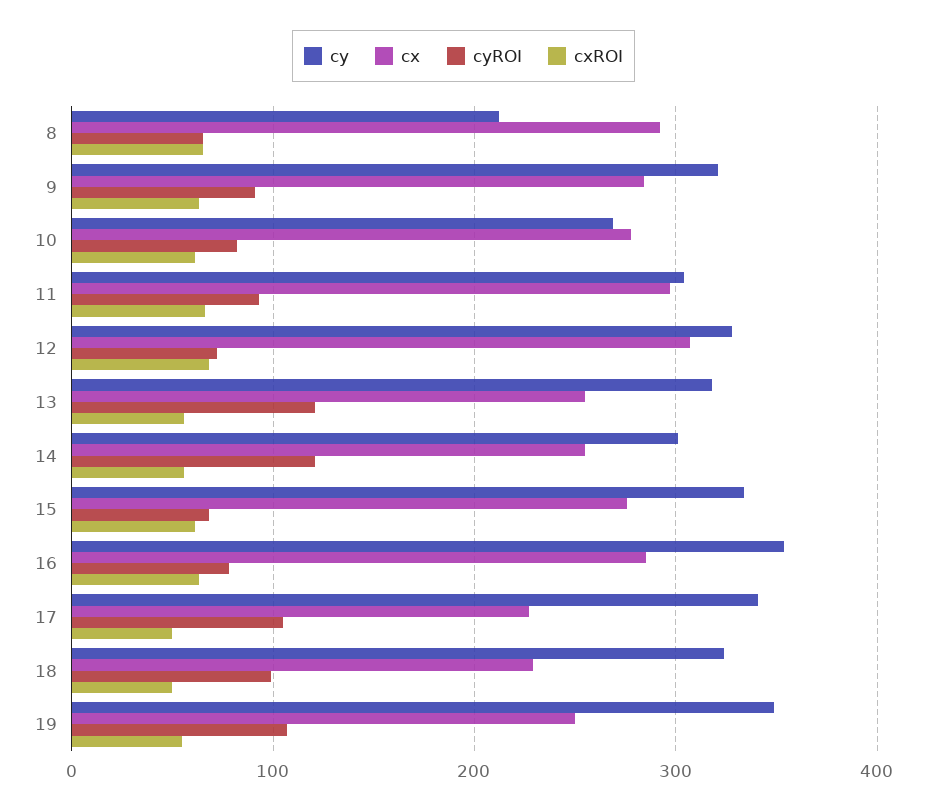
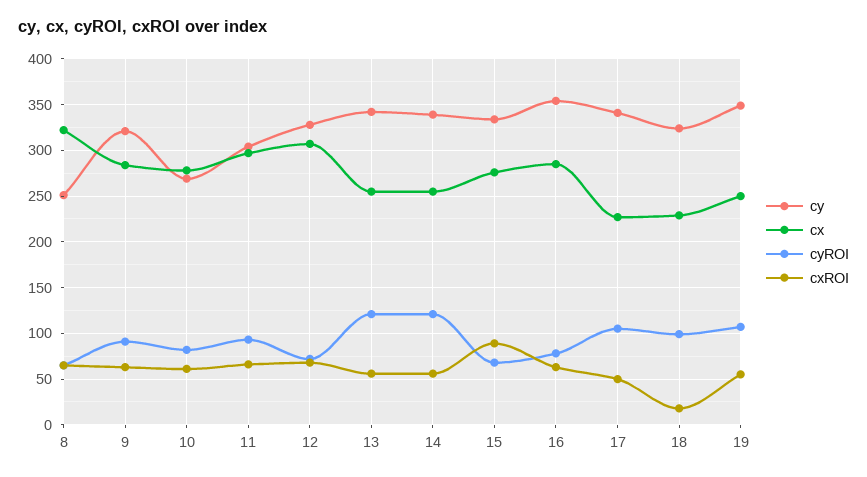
  {
    "cy": {
-     "8": 210,
+     "8": 250,
      "9": 320,
      "10": 270,
      "11": 300,
      "12": 330,
-     "13": 320,
+     "13": 340,
-     "14": 300,
+     "14": 340,
      "15": 330,
      "16": 350,
      "17": 340,
      "18": 320,
      "19": 350
    },
    "cx": {
-     "8": 290,
+     "8": 320,
      "9": 280,
      "10": 280,
      "11": 300,
      "12": 310,
      "13": 260,
      "14": 260,
      "15": 280,
      "16": 290,
      "17": 230,
      "18": 230,
      "19": 250
    },
    "cyROI": {
      "8": 70,
      "9": 90,
      "10": 80,
      "11": 90,
      "12": 70,
      "13": 120,
      "14": 120,
      "15": 70,
      "16": 80,
      "17": 110,
      "18": 100,
      "19": 110
    },
    "cxROI": {
      "8": 70,
      "9": 60,
      "10": 60,
      "11": 70,
      "12": 70,
      "13": 60,
      "14": 60,
-     "15": 60,
+     "15": 90,
      "16": 60,
      "17": 50,
-     "18": 50,
+     "18": 20,
      "19": 60
    }
  }

